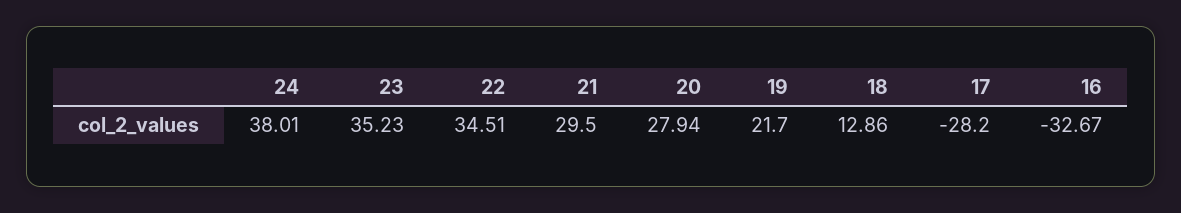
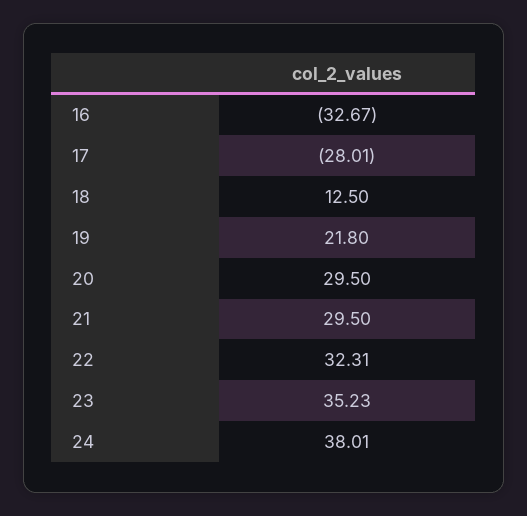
  {
    "24": 38.01,
    "23": 35.23,
-   "22": 34.51,
+   "22": 32.31,
    "21": 29.5,
-   "20": 27.94,
+   "20": 29.5,
-   "19": 21.7,
+   "19": 21.8,
-   "18": 12.86,
+   "18": 12.5,
-   "17": -28.2,
+   "17": -28.01,
    "16": -32.67
  }

